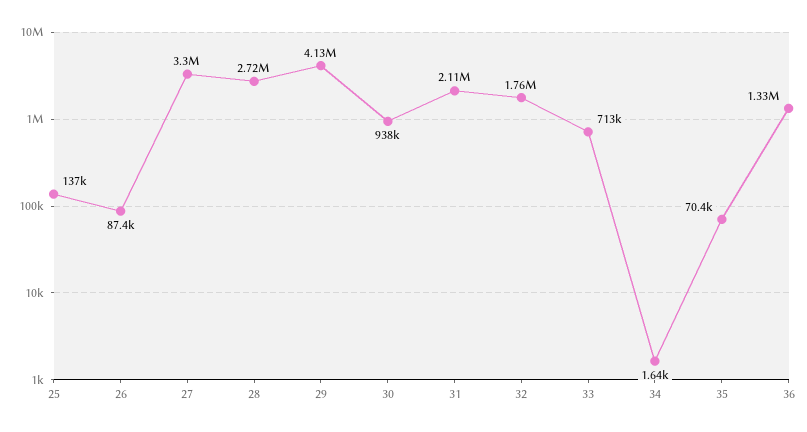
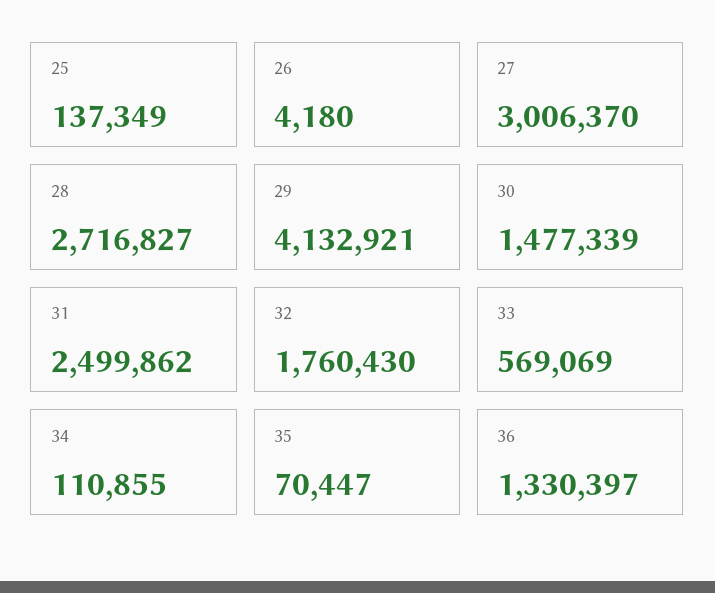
  {
    "25": 137349,
-   "26": 87400,
+   "26": 4180,
-   "27": 3300000,
+   "27": 3006370,
    "28": 2716827,
    "29": 4132921,
-   "30": 938000,
+   "30": 1477339,
-   "31": 2110000,
+   "31": 2499862,
    "32": 1760430,
-   "33": 713000,
+   "33": 569069,
-   "34": 1640,
+   "34": 110855,
    "35": 70447,
    "36": 1330397
  }

